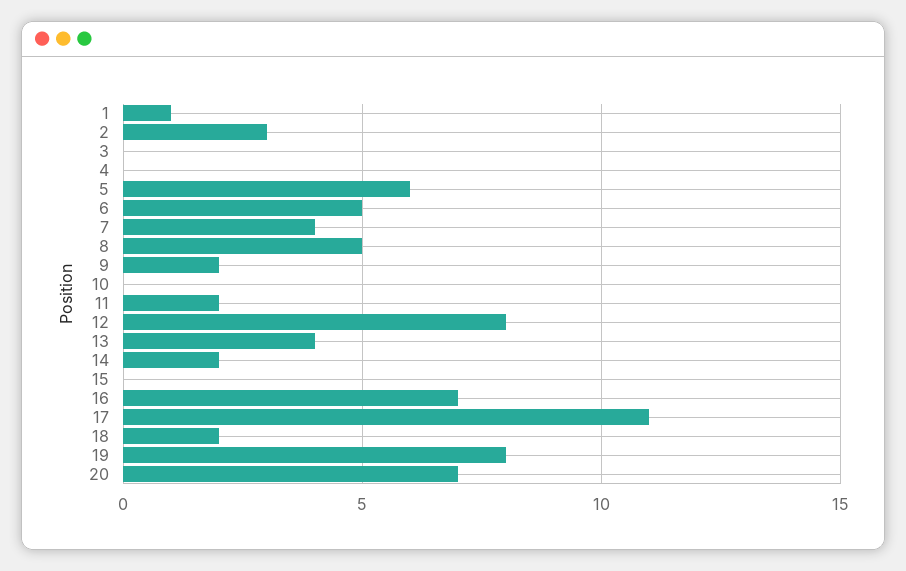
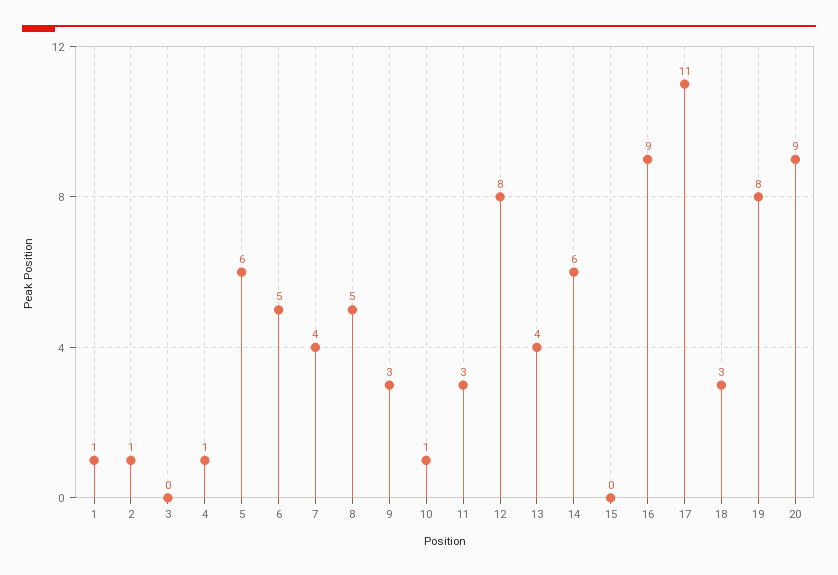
  {
    "1": 1,
-   "2": 3,
+   "2": 1,
    "3": 0,
-   "4": 0,
+   "4": 1,
    "5": 6,
    "6": 5,
    "7": 4,
    "8": 5,
-   "9": 2,
+   "9": 3,
-   "10": 0,
+   "10": 1,
-   "11": 2,
+   "11": 3,
    "12": 8,
    "13": 4,
-   "14": 2,
+   "14": 6,
    "15": 0,
-   "16": 7,
+   "16": 9,
    "17": 11,
-   "18": 2,
+   "18": 3,
    "19": 8,
-   "20": 7
+   "20": 9
  }

